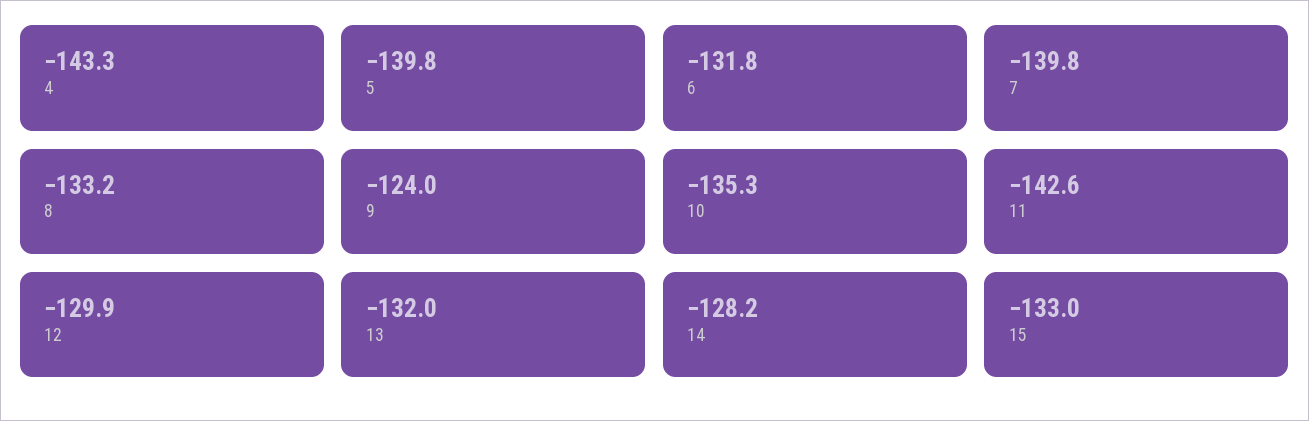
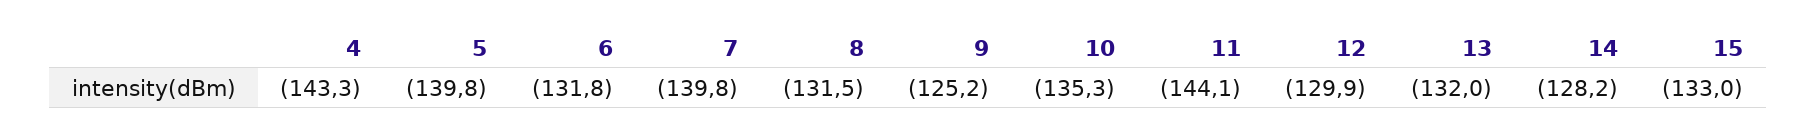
  {
    "4": -143.3,
    "5": -139.8,
    "6": -131.8,
    "7": -139.8,
-   "8": -133.2,
+   "8": -131.5,
-   "9": -124,
+   "9": -125.2,
    "10": -135.3,
-   "11": -142.6,
+   "11": -144.1,
    "12": -129.9,
    "13": -132,
    "14": -128.2,
    "15": -133
  }

